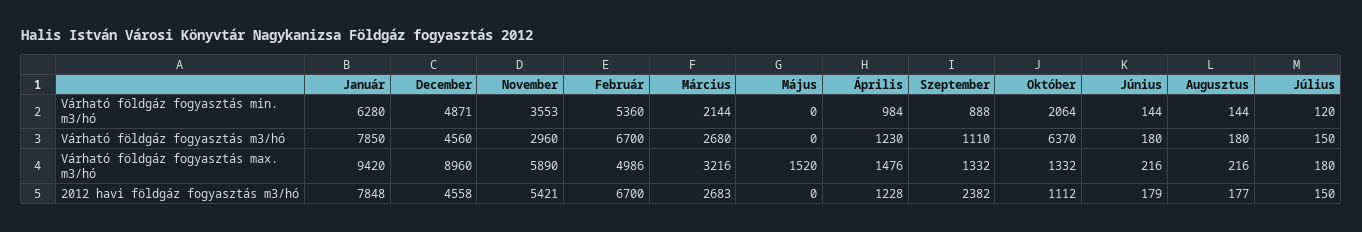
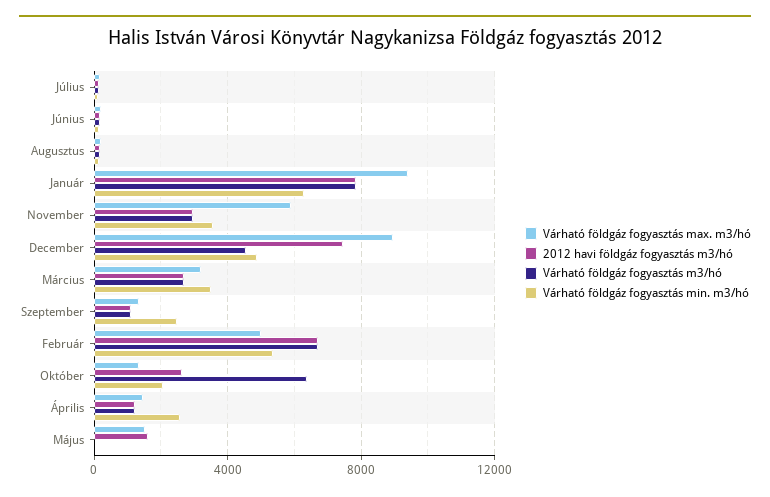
  {
    "Várható földgáz fogyasztás min. m3/hó": {
      "Január": 6280,
      "December": 4871,
      "November": 3553,
      "Február": 5360,
-     "Március": 2144,
+     "Március": 3500,
      "Május": 0,
-     "Április": 984,
+     "Április": 2500,
-     "Szeptember": 888,
+     "Szeptember": 2500,
      "Október": 2064,
      "Június": 144,
      "Augusztus": 144,
      "Július": 120
    },
    "Várható földgáz fogyasztás m3/hó": {
      "Január": 7850,
      "December": 4560,
      "November": 2960,
      "Február": 6700,
      "Március": 2680,
      "Május": 0,
      "Április": 1230,
      "Szeptember": 1110,
      "Október": 6370,
      "Június": 180,
      "Augusztus": 180,
      "Július": 150
    },
    "Várható földgáz fogyasztás max. m3/hó": {
      "Január": 9420,
      "December": 8960,
      "November": 5890,
      "Február": 4986,
      "Március": 3216,
      "Május": 1520,
      "Április": 1476,
      "Szeptember": 1332,
      "Október": 1332,
      "Június": 216,
      "Augusztus": 216,
      "Július": 180
    },
    "2012 havi földgáz fogyasztás m3/hó": {
      "Január": 7848,
-     "December": 4558,
+     "December": 7500,
-     "November": 5421,
+     "November": 3000,
      "Február": 6700,
      "Március": 2683,
-     "Május": 0,
+     "Május": 1500,
      "Április": 1228,
-     "Szeptember": 2382,
+     "Szeptember": 1000,
-     "Október": 1112,
+     "Október": 2500,
      "Június": 179,
      "Augusztus": 177,
      "Július": 150
    }
  }

